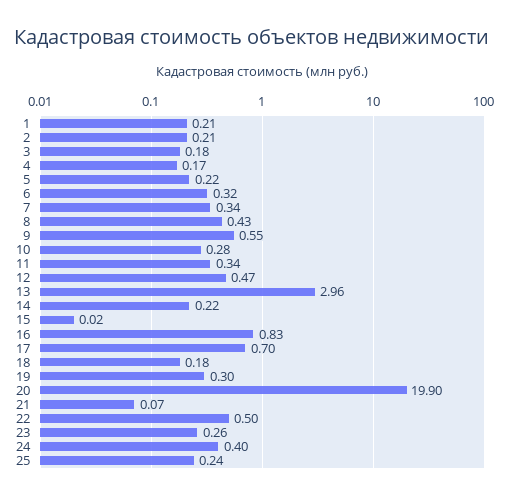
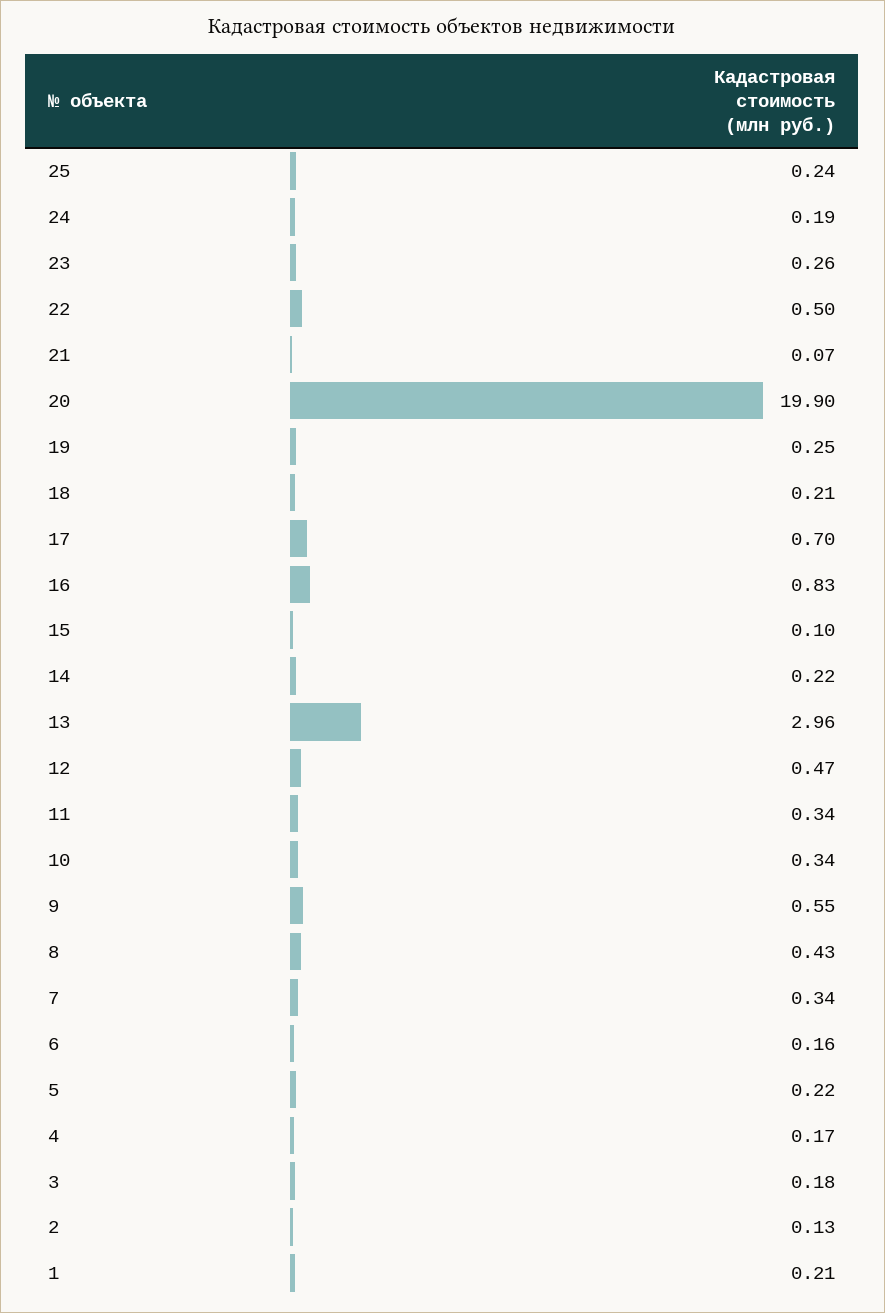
  {
    "1": 0.21,
-   "2": 0.21,
+   "2": 0.13,
    "3": 0.18,
    "4": 0.17,
    "5": 0.22,
-   "6": 0.32,
+   "6": 0.16,
    "7": 0.34,
    "8": 0.43,
    "9": 0.55,
-   "10": 0.28,
+   "10": 0.34,
    "11": 0.34,
    "12": 0.47,
    "13": 2.96,
    "14": 0.22,
-   "15": 0.02,
+   "15": 0.1,
    "16": 0.83,
    "17": 0.7,
-   "18": 0.18,
+   "18": 0.21,
-   "19": 0.3,
+   "19": 0.25,
    "20": 19.9,
    "21": 0.07,
    "22": 0.5,
    "23": 0.26,
-   "24": 0.4,
+   "24": 0.19,
    "25": 0.24
  }

